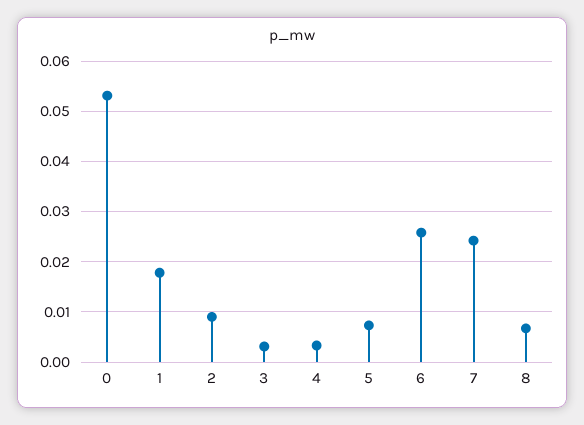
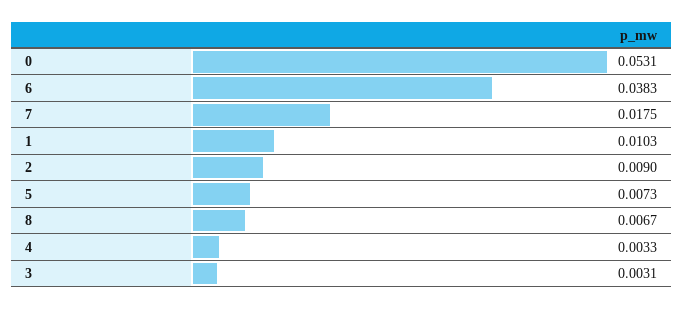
  {
    "0": 0.0531,
-   "1": 0.018,
+   "1": 0.0103,
    "2": 0.009,
    "3": 0.0031,
    "4": 0.0033,
    "5": 0.0073,
-   "6": 0.026,
+   "6": 0.0383,
-   "7": 0.024,
+   "7": 0.0175,
    "8": 0.0067
  }

